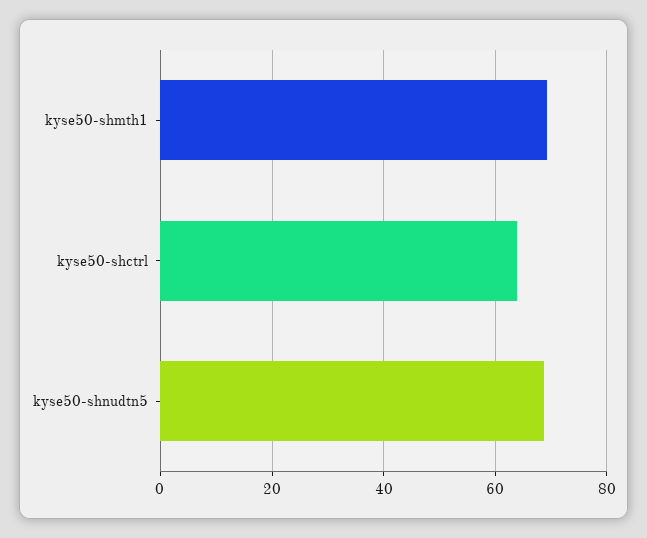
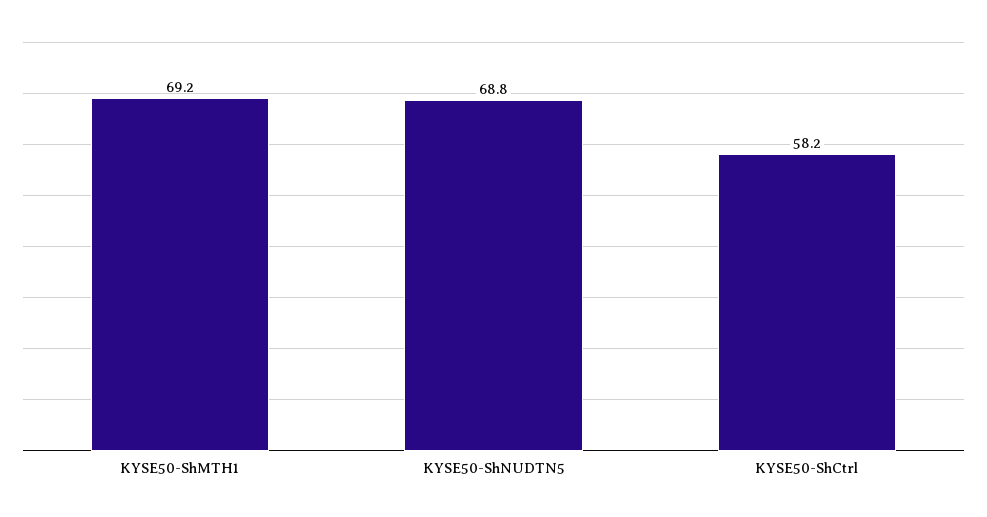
  {
    "kyse50-shmth1": 69.2,
-   "kyse50-shctrl": 64,
+   "kyse50-shctrl": 58.2,
    "kyse50-shnudtn5": 68.8
  }

